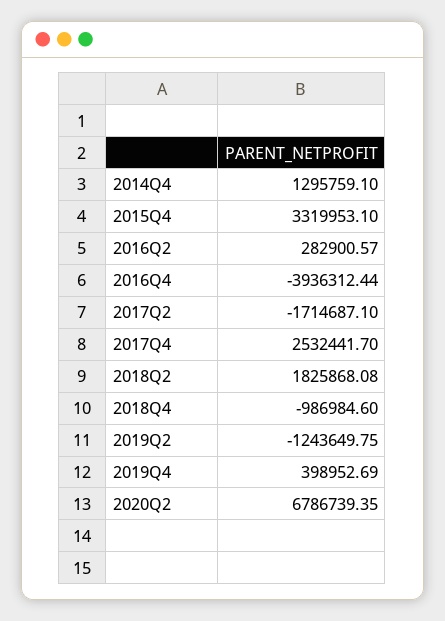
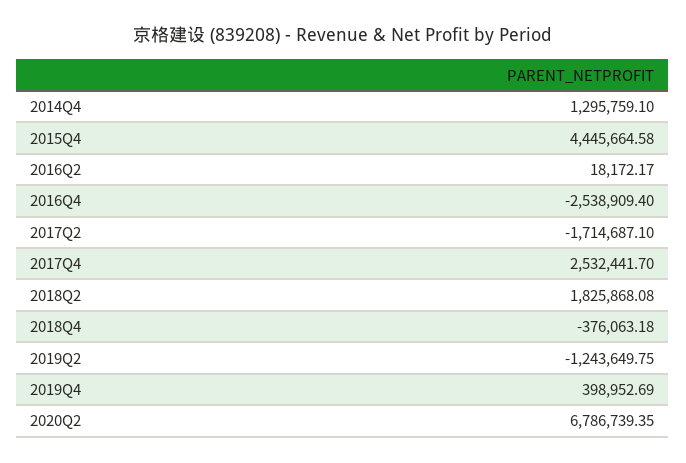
  {
    "2014Q4": 1295759.1,
-   "2015Q4": 3319953.1,
+   "2015Q4": 4445664.58,
-   "2016Q2": 282900.57,
+   "2016Q2": 18172.17,
-   "2016Q4": -3936312.44,
+   "2016Q4": -2538909.4,
    "2017Q2": -1714687.1,
    "2017Q4": 2532441.7,
    "2018Q2": 1825868.08,
-   "2018Q4": -986984.6,
+   "2018Q4": -376063.18,
    "2019Q2": -1243649.75,
    "2019Q4": 398952.69,
    "2020Q2": 6786739.35
  }

